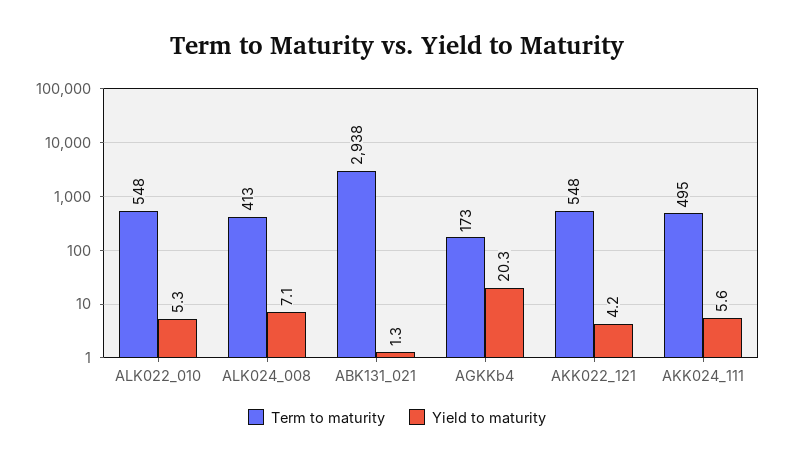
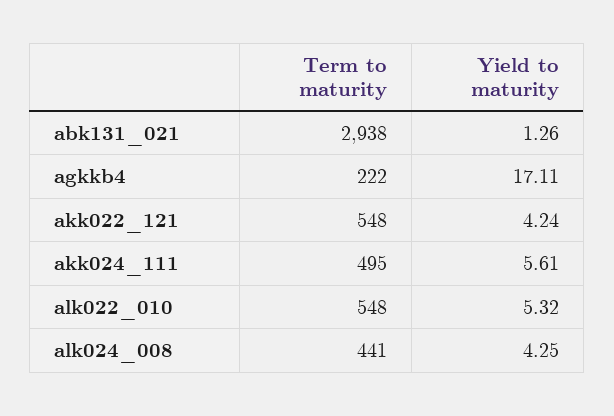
  {
    "Term to maturity": {
      "ALK022_010": 548,
-     "ALK024_008": 413,
+     "ALK024_008": 441,
      "ABK131_021": 2938,
-     "AGKKb4": 173,
+     "AGKKb4": 222,
      "AKK022_121": 548,
      "AKK024_111": 495
    },
    "Yield to maturity": {
      "ALK022_010": 5.32,
-     "ALK024_008": 7.1,
+     "ALK024_008": 4.25,
      "ABK131_021": 1.26,
-     "AGKKb4": 20.3,
+     "AGKKb4": 17.11,
      "AKK022_121": 4.24,
      "AKK024_111": 5.61
    }
  }

